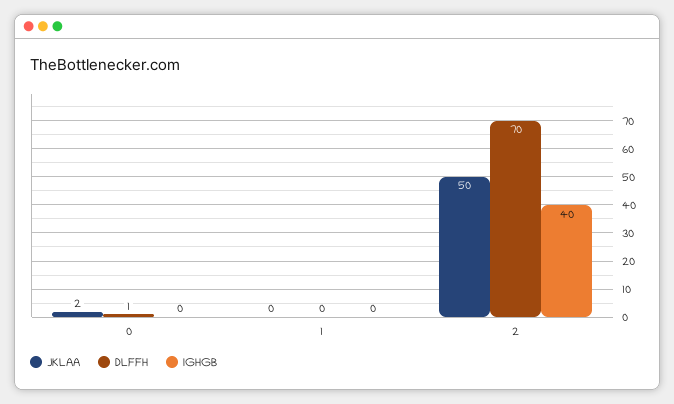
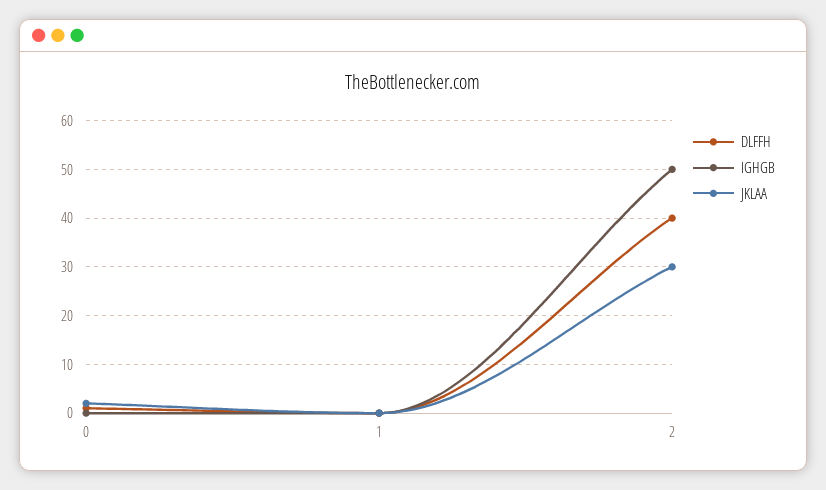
  {
    "JKLAA": {
      "0": 2,
      "1": 0,
-     "2": 50
+     "2": 30
    },
    "DLFFH": {
      "0": 1,
      "1": 0,
-     "2": 70
+     "2": 40
    },
    "IGHGB": {
      "0": 0,
      "1": 0,
-     "2": 40
+     "2": 50
    }
  }

